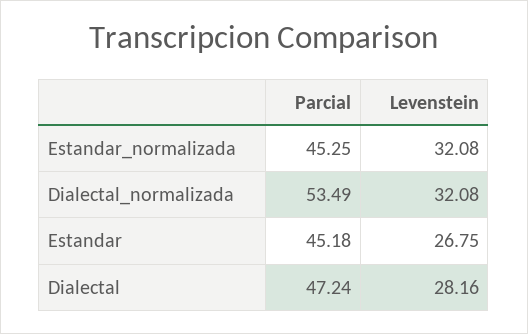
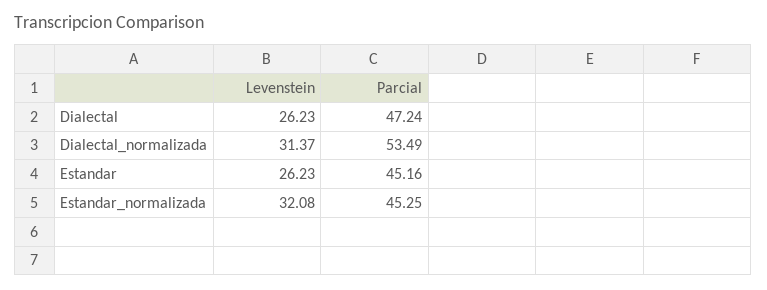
  {
    "Parcial": {
      "Estandar_normalizada": 45.25,
      "Dialectal_normalizada": 53.49,
-     "Estandar": 45.18,
+     "Estandar": 45.16,
      "Dialectal": 47.24
    },
    "Levenstein": {
      "Estandar_normalizada": 32.08,
-     "Dialectal_normalizada": 32.08,
+     "Dialectal_normalizada": 31.37,
-     "Estandar": 26.75,
+     "Estandar": 26.23,
-     "Dialectal": 28.16
+     "Dialectal": 26.23
    }
  }

